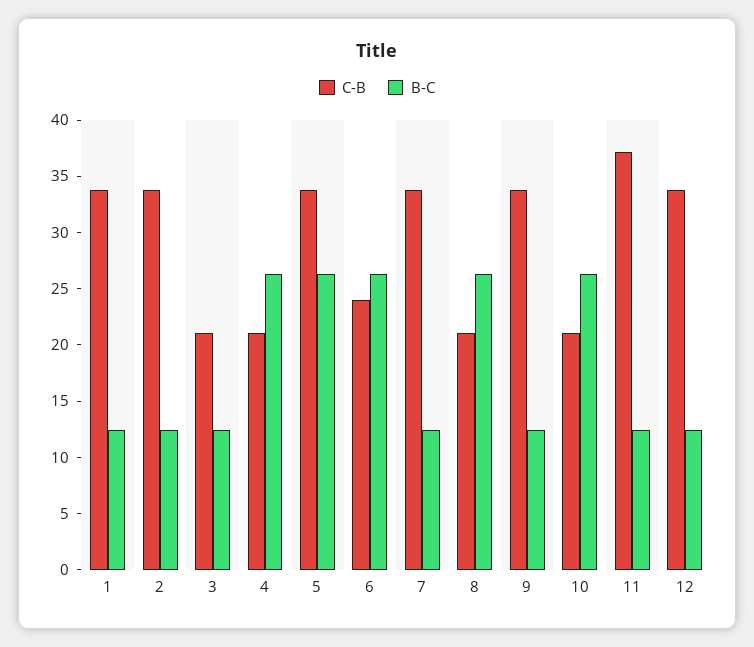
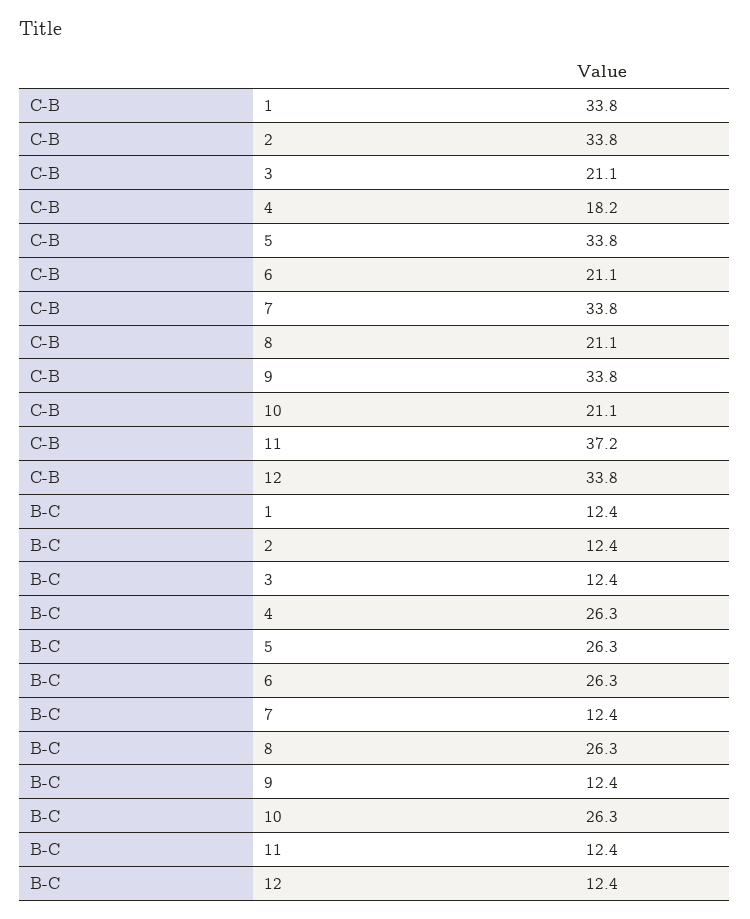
  {
    "C-B": {
      "1": 33.8,
      "2": 33.8,
      "3": 21.1,
-     "4": 21,
+     "4": 18.2,
      "5": 33.8,
-     "6": 24,
+     "6": 21.1,
      "7": 33.8,
      "8": 21.1,
      "9": 33.8,
      "10": 21.1,
      "11": 37.2,
      "12": 33.8
    },
    "B-C": {
      "1": 12.4,
      "2": 12.4,
      "3": 12.4,
      "4": 26.3,
      "5": 26.3,
      "6": 26.3,
      "7": 12.4,
      "8": 26.3,
      "9": 12.4,
      "10": 26.3,
      "11": 12.4,
      "12": 12.4
    }
  }

